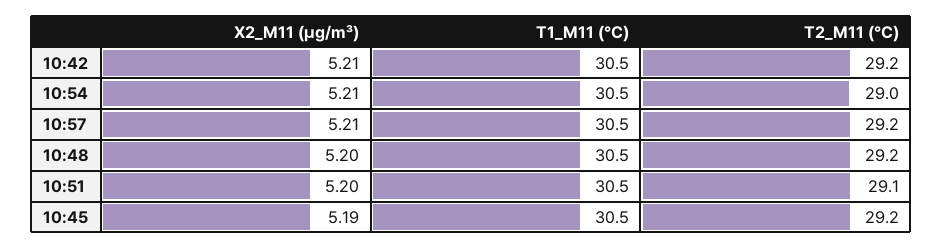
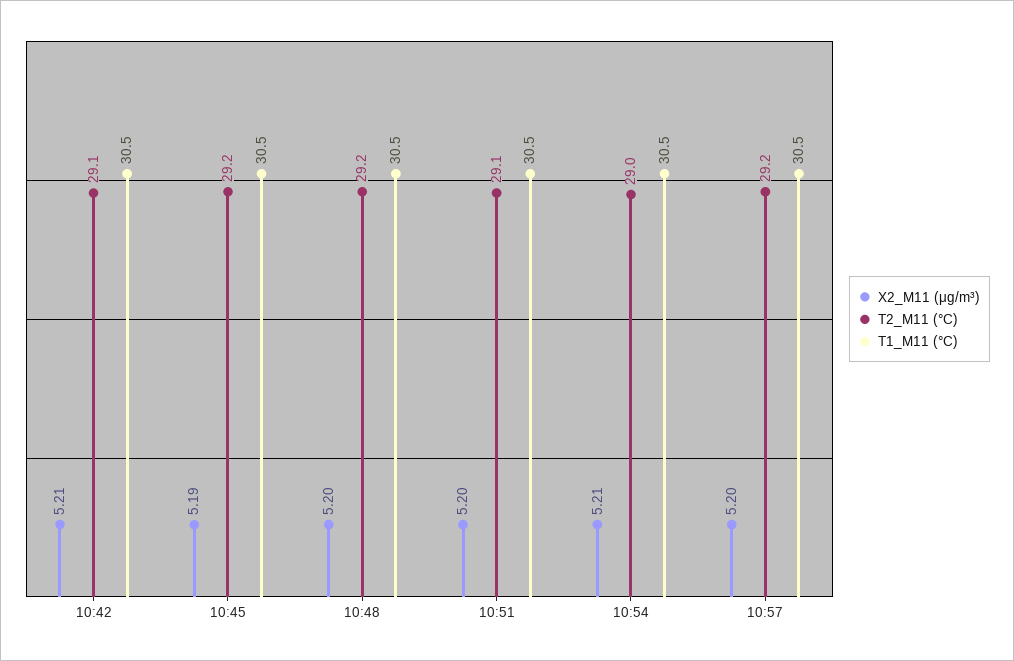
  {
    "X2_M11 (μg/m³)": {
      "10:42": 5.21,
      "10:54": 5.21,
-     "10:57": 5.21,
+     "10:57": 5.2,
      "10:48": 5.2,
      "10:51": 5.2,
      "10:45": 5.19
    },
    "T1_M11 (°C)": {
      "10:42": 30.5,
      "10:54": 30.5,
      "10:57": 30.5,
      "10:48": 30.5,
      "10:51": 30.5,
      "10:45": 30.5
    },
    "T2_M11 (°C)": {
-     "10:42": 29.2,
+     "10:42": 29.1,
      "10:54": 29,
      "10:57": 29.2,
      "10:48": 29.2,
      "10:51": 29.1,
      "10:45": 29.2
    }
  }

